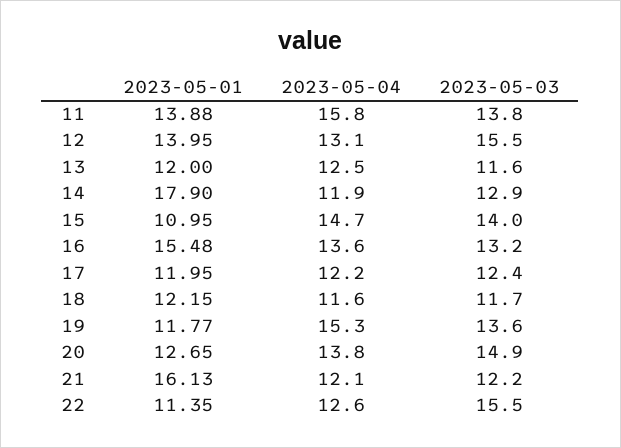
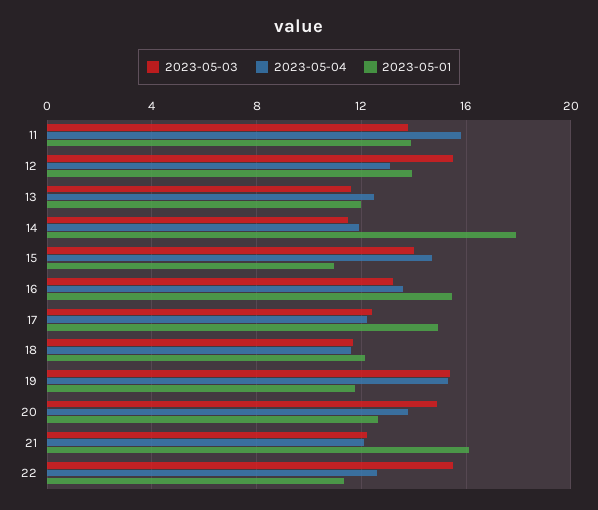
  {
    "2023-05-01": {
      "11": 13.88,
      "12": 13.95,
      "13": 12,
      "14": 17.9,
      "15": 10.95,
      "16": 15.48,
-     "17": 11.95,
+     "17": 15,
      "18": 12.15,
      "19": 11.77,
      "20": 12.65,
      "21": 16.13,
      "22": 11.35
    },
    "2023-05-04": {
      "11": 15.8,
      "12": 13.1,
      "13": 12.5,
      "14": 11.9,
      "15": 14.7,
      "16": 13.6,
      "17": 12.2,
      "18": 11.6,
      "19": 15.3,
      "20": 13.8,
      "21": 12.1,
      "22": 12.6
    },
    "2023-05-03": {
      "11": 13.8,
      "12": 15.5,
      "13": 11.6,
-     "14": 12.9,
+     "14": 11.5,
      "15": 14,
      "16": 13.2,
      "17": 12.4,
      "18": 11.7,
-     "19": 13.6,
+     "19": 15.5,
      "20": 14.9,
      "21": 12.2,
      "22": 15.5
    }
  }

